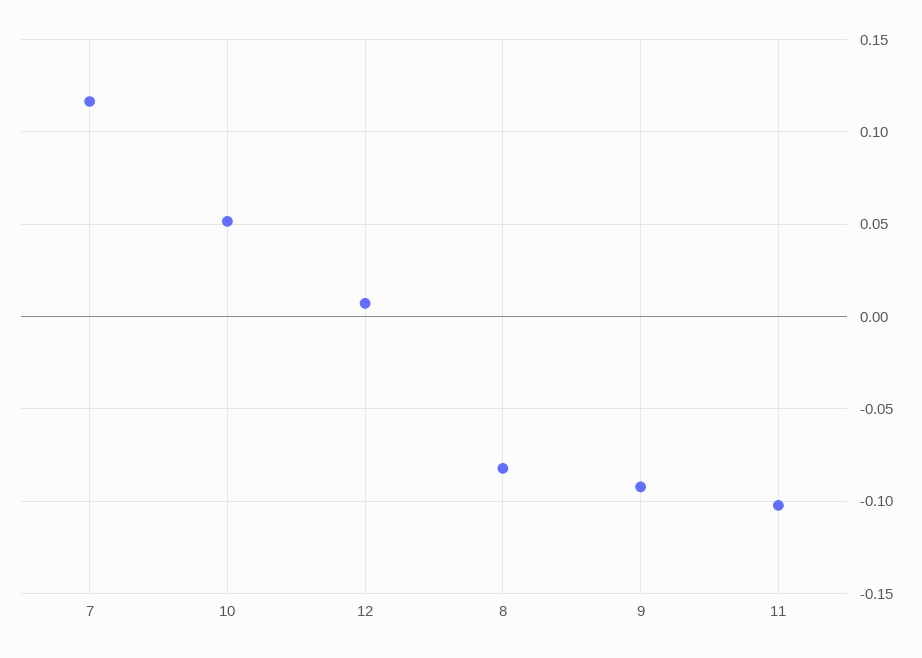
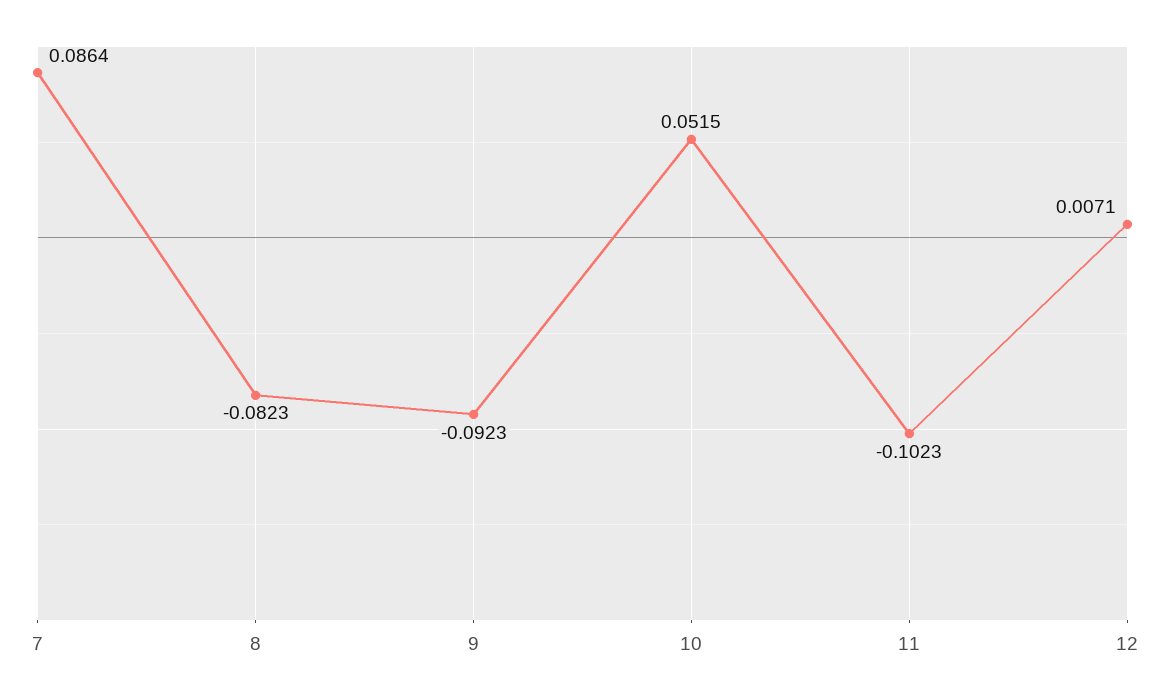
  {
-   "7": 0.115,
+   "7": 0.0864,
    "10": 0.0515,
    "12": 0.0071,
    "8": -0.0823,
    "9": -0.0923,
    "11": -0.1023
  }

